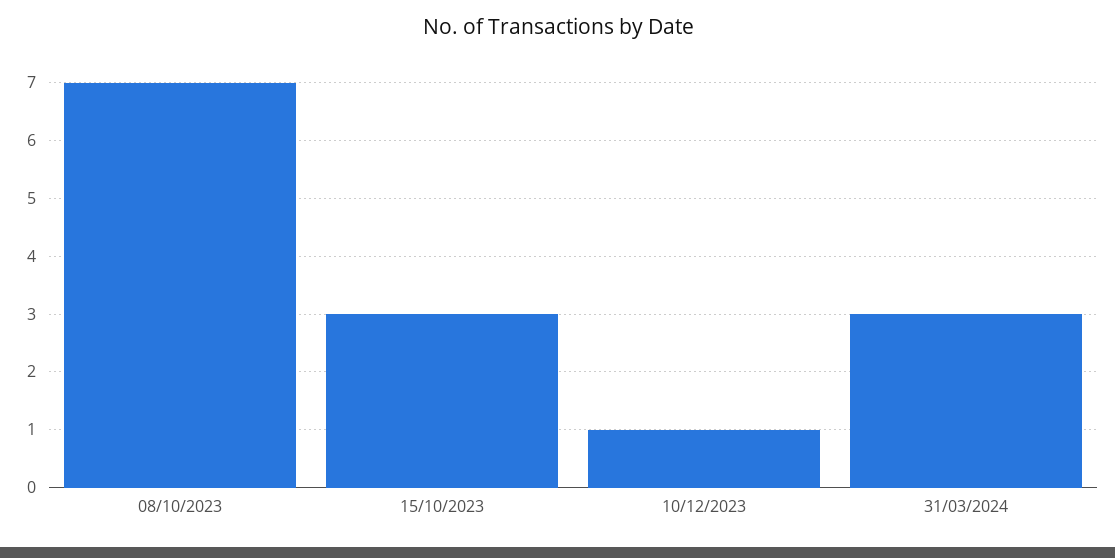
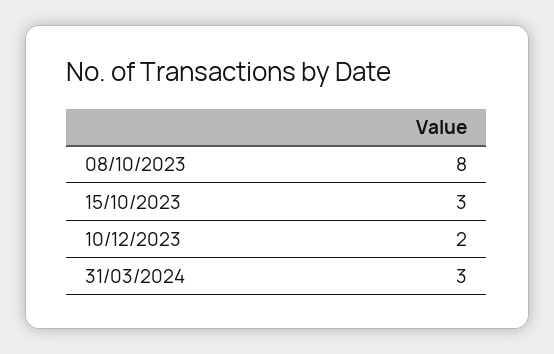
  {
-   "08/10/2023": 7,
+   "08/10/2023": 8,
    "15/10/2023": 3,
-   "10/12/2023": 1,
+   "10/12/2023": 2,
    "31/03/2024": 3
  }

